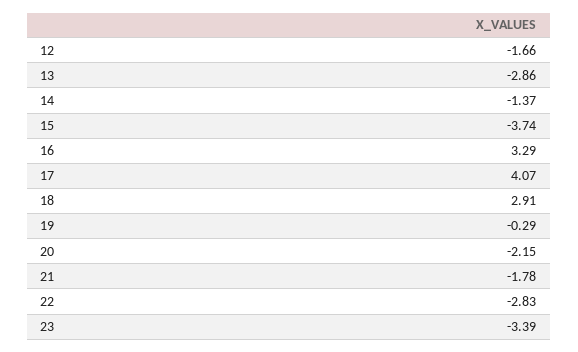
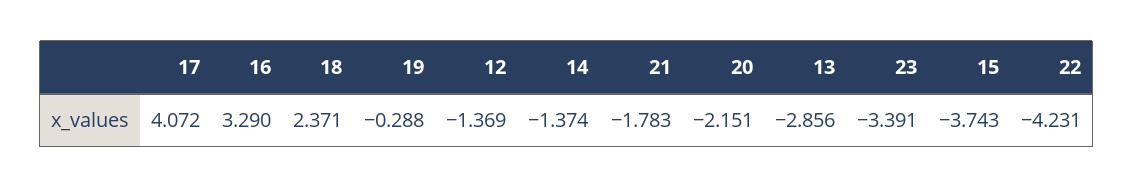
  {
-   "12": -1.66,
+   "12": -1.369,
    "13": -2.856,
    "14": -1.374,
    "15": -3.743,
    "16": 3.29,
    "17": 4.072,
-   "18": 2.91,
+   "18": 2.371,
    "19": -0.288,
    "20": -2.151,
    "21": -1.783,
-   "22": -2.83,
+   "22": -4.231,
    "23": -3.391
  }

